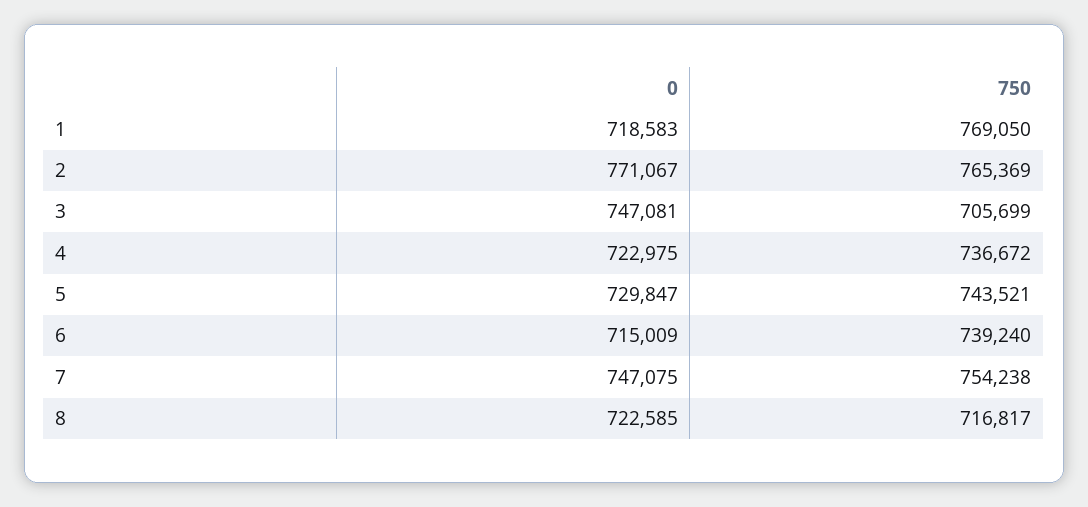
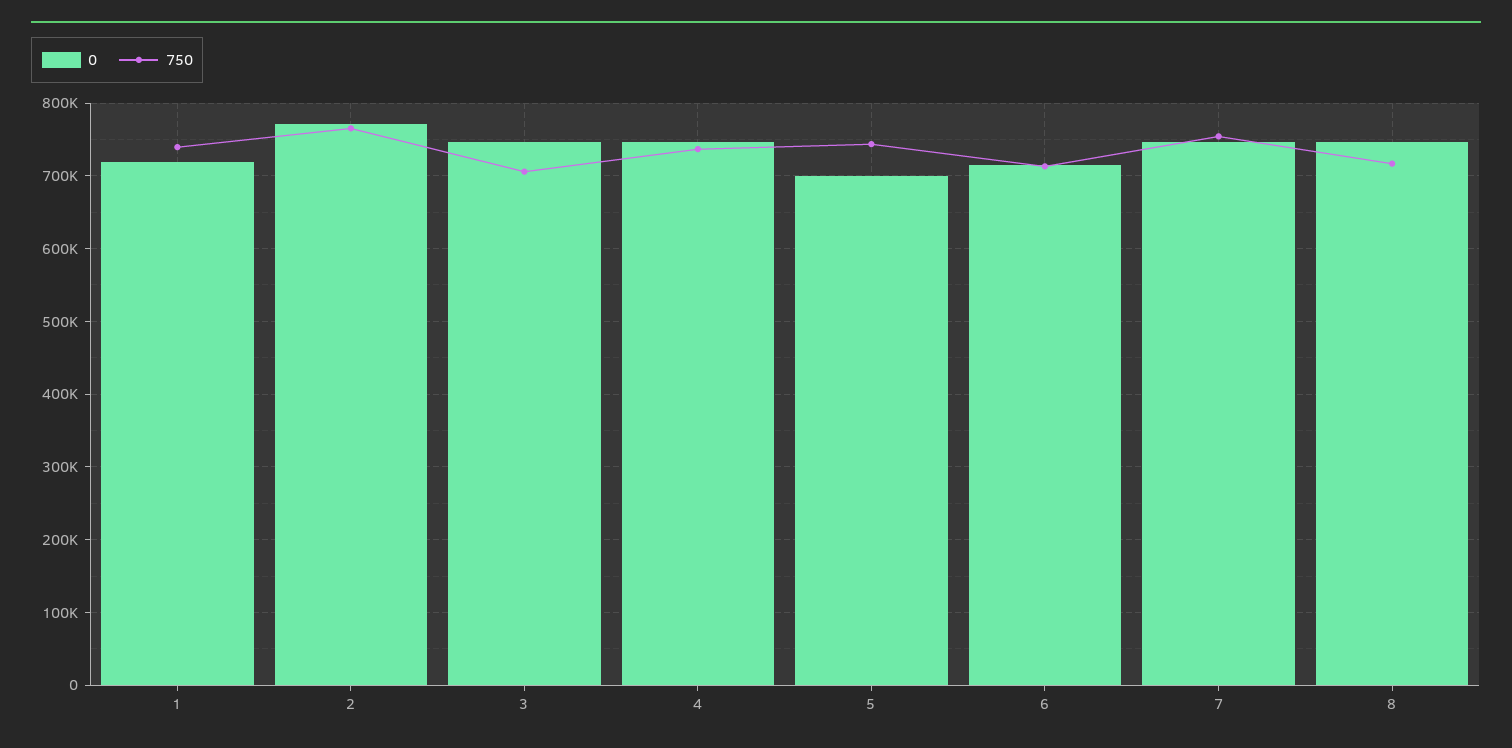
  {
    "0": {
      "1": 718583,
      "2": 771067,
      "3": 747081,
-     "4": 722975,
+     "4": 750000,
-     "5": 729847,
+     "5": 700000,
      "6": 715009,
      "7": 747075,
-     "8": 722585
+     "8": 750000
    },
    "750": {
-     "1": 769050,
+     "1": 740000,
      "2": 765369,
      "3": 705699,
      "4": 736672,
      "5": 743521,
-     "6": 739240,
+     "6": 710000,
      "7": 754238,
      "8": 716817
    }
  }

